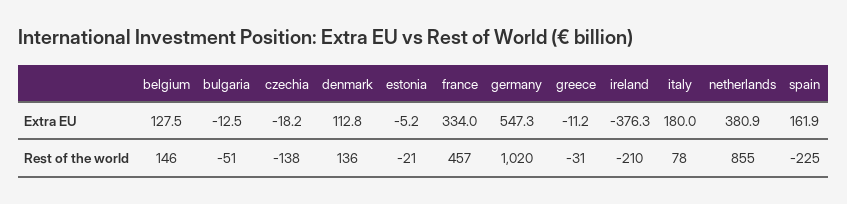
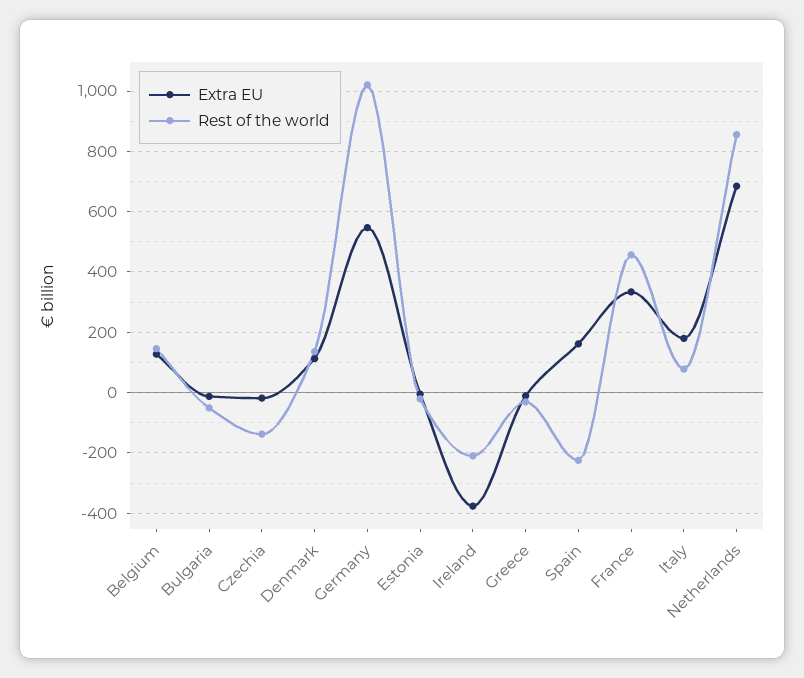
  {
    "Extra EU": {
      "belgium": 127.5,
      "bulgaria": -12.5,
      "czechia": -18.2,
      "denmark": 112.8,
      "estonia": -5.2,
      "france": 334,
      "germany": 547.3,
      "greece": -11.2,
      "ireland": -376.3,
      "italy": 180,
-     "netherlands": 380.9,
+     "netherlands": 680,
      "spain": 161.9
    },
    "Rest of the world": {
      "belgium": 146,
      "bulgaria": -51,
      "czechia": -138,
      "denmark": 136,
      "estonia": -21,
      "france": 457,
      "germany": 1020,
      "greece": -31,
      "ireland": -210,
      "italy": 78,
      "netherlands": 855,
      "spain": -225
    }
  }

